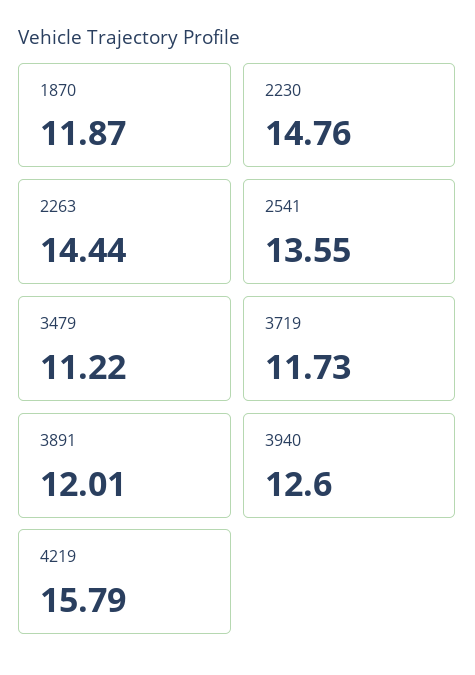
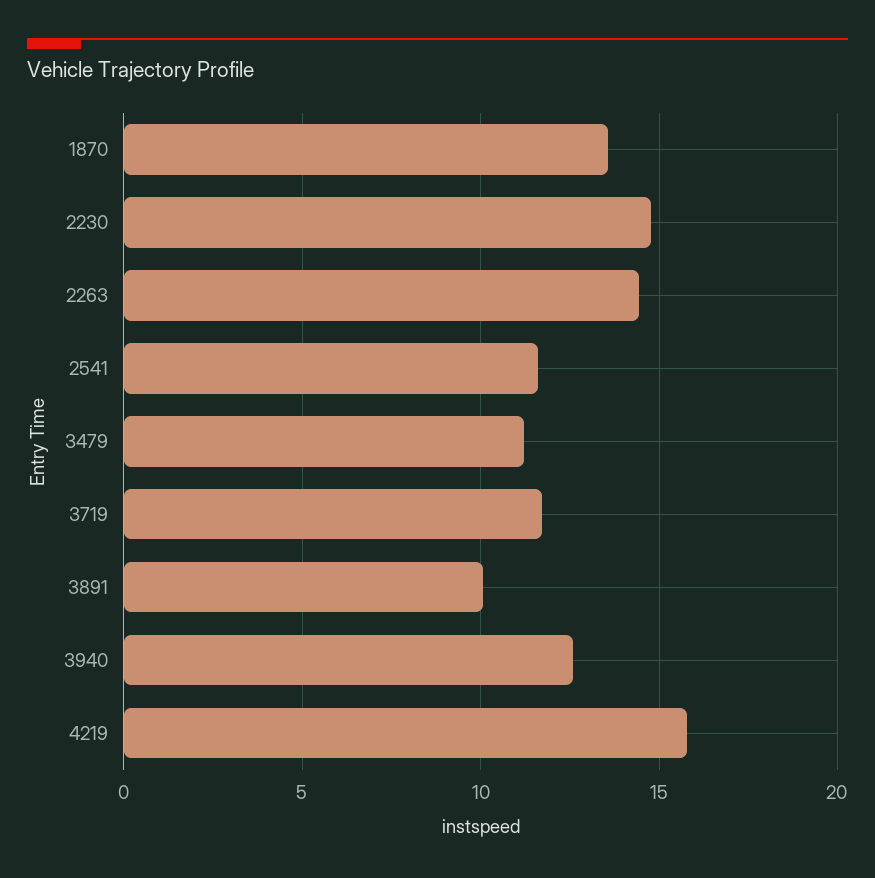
  {
-   "1870": 11.87,
+   "1870": 13.5,
    "2230": 14.76,
    "2263": 14.44,
-   "2541": 13.55,
+   "2541": 11.5,
    "3479": 11.22,
    "3719": 11.73,
-   "3891": 12.01,
+   "3891": 10,
    "3940": 12.6,
    "4219": 15.79
  }

